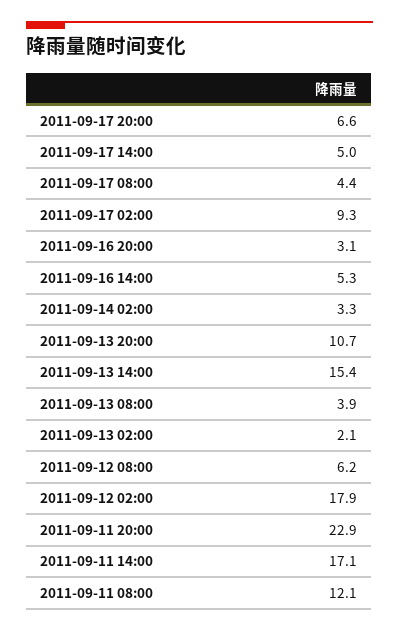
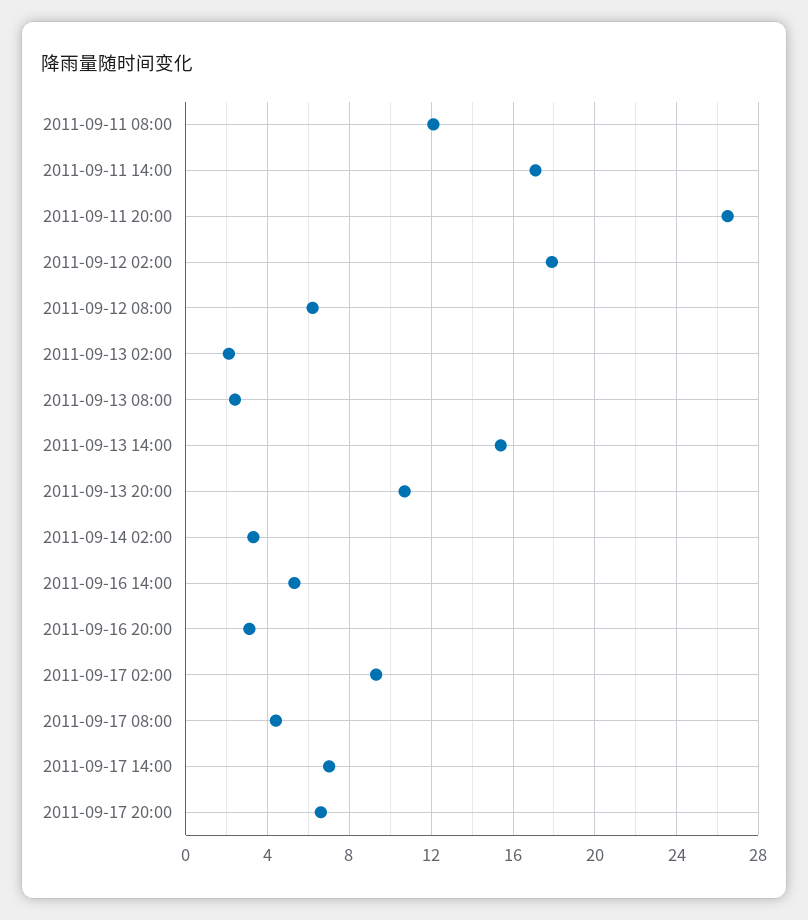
  {
    "2011-09-17 20:00": 6.6,
-   "2011-09-17 14:00": 5,
+   "2011-09-17 14:00": 7,
    "2011-09-17 08:00": 4.4,
    "2011-09-17 02:00": 9.3,
    "2011-09-16 20:00": 3.1,
    "2011-09-16 14:00": 5.3,
    "2011-09-14 02:00": 3.3,
    "2011-09-13 20:00": 10.7,
    "2011-09-13 14:00": 15.4,
-   "2011-09-13 08:00": 3.9,
+   "2011-09-13 08:00": 2.5,
    "2011-09-13 02:00": 2.1,
    "2011-09-12 08:00": 6.2,
    "2011-09-12 02:00": 17.9,
-   "2011-09-11 20:00": 22.9,
+   "2011-09-11 20:00": 26.5,
    "2011-09-11 14:00": 17.1,
    "2011-09-11 08:00": 12.1
  }

